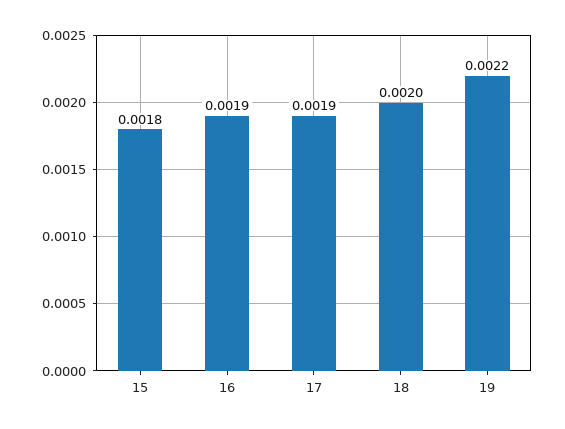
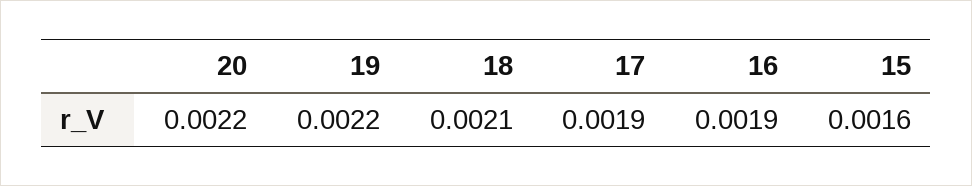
  {
-   "15": 0.0018,
+   "15": 0.0016,
    "16": 0.0019,
    "17": 0.0019,
-   "18": 0.002,
+   "18": 0.0021,
-   "19": 0.0022
+   "19": 0.0022,
+   "20": 0.0022
  }

